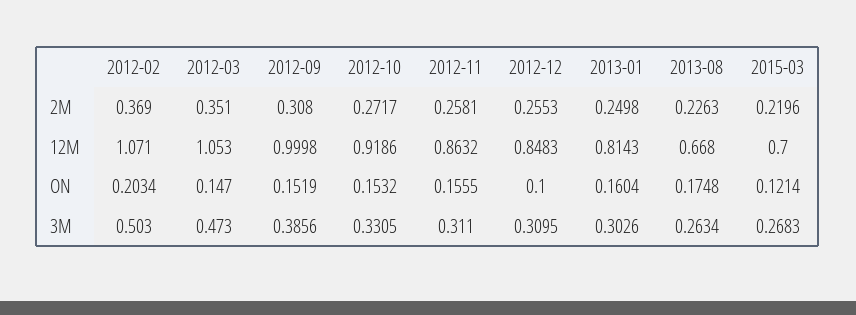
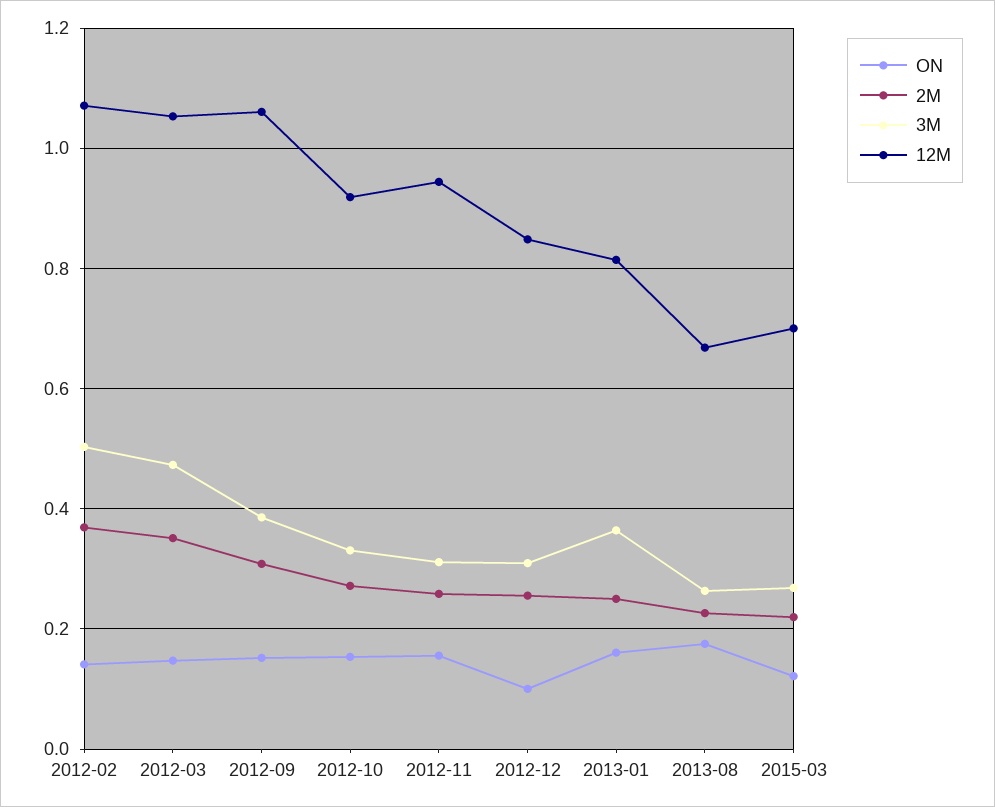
  {
    "2M": {
      "2012-02": 0.369,
      "2012-03": 0.351,
      "2012-09": 0.308,
      "2012-10": 0.2717,
      "2012-11": 0.2581,
      "2012-12": 0.2553,
      "2013-01": 0.2498,
      "2013-08": 0.2263,
      "2015-03": 0.2196
    },
    "12M": {
      "2012-02": 1.071,
      "2012-03": 1.053,
-     "2012-09": 0.9998,
+     "2012-09": 1.06,
      "2012-10": 0.9186,
-     "2012-11": 0.8632,
+     "2012-11": 0.94,
      "2012-12": 0.8483,
      "2013-01": 0.8143,
      "2013-08": 0.668,
      "2015-03": 0.7
    },
    "ON": {
-     "2012-02": 0.2034,
+     "2012-02": 0.14,
      "2012-03": 0.147,
      "2012-09": 0.1519,
      "2012-10": 0.1532,
      "2012-11": 0.1555,
      "2012-12": 0.1,
      "2013-01": 0.1604,
      "2013-08": 0.1748,
      "2015-03": 0.1214
    },
    "3M": {
      "2012-02": 0.503,
      "2012-03": 0.473,
      "2012-09": 0.3856,
      "2012-10": 0.3305,
      "2012-11": 0.311,
      "2012-12": 0.3095,
-     "2013-01": 0.3026,
+     "2013-01": 0.36,
      "2013-08": 0.2634,
      "2015-03": 0.2683
    }
  }

